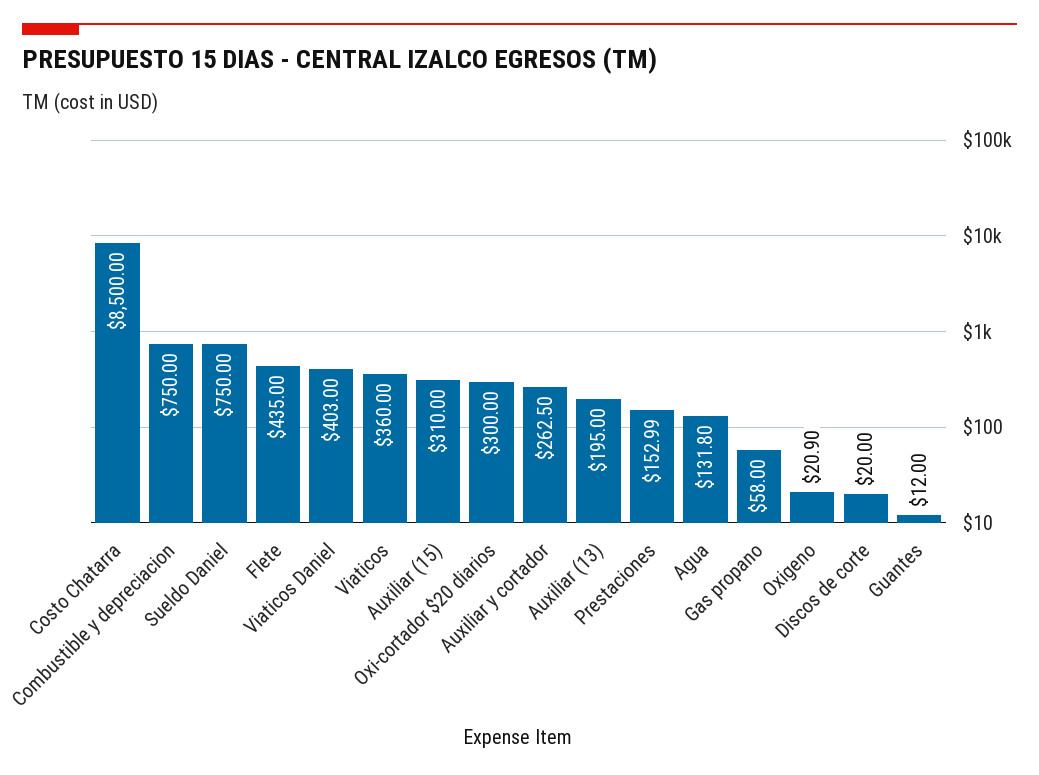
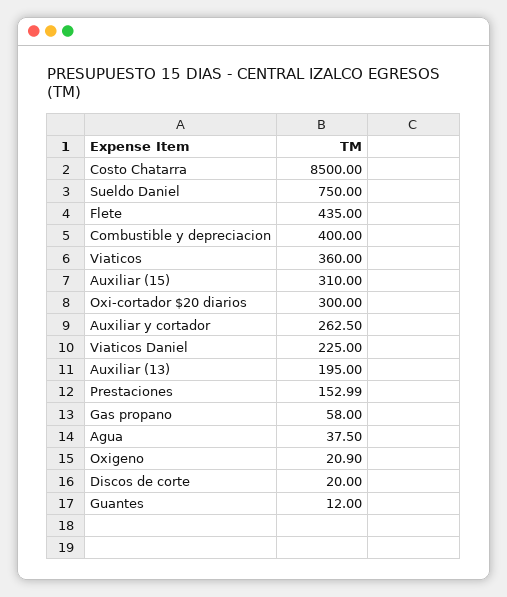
  {
    "Costo Chatarra": 8500,
-   "Combustible y depreciacion": 750,
+   "Combustible y depreciacion": 400,
    "Sueldo Daniel": 750,
    "Flete": 435,
-   "Viaticos Daniel": 403,
+   "Viaticos Daniel": 225,
    "Viaticos": 360,
    "Auxiliar (15)": 310,
    "Oxi-cortador $20 diarios": 300,
    "Auxiliar y cortador": 262.5,
    "Auxiliar (13)": 195,
    "Prestaciones": 152.99,
-   "Agua": 131.8,
+   "Agua": 37.5,
    "Gas propano": 58,
    "Oxigeno": 20.9,
    "Discos de corte": 20,
    "Guantes": 12
  }

